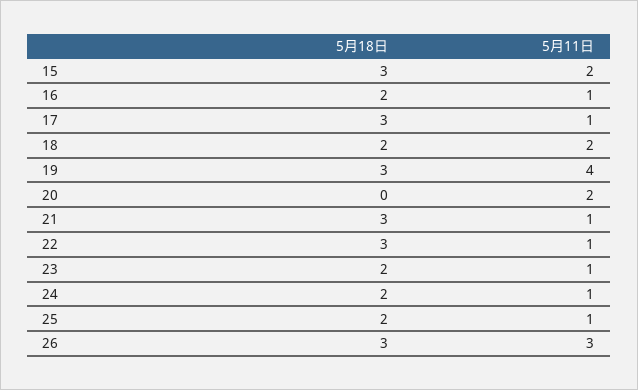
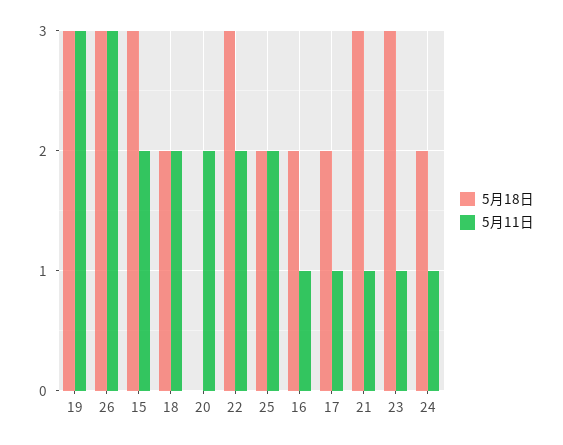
  {
    "5月18日": {
      "15": 3,
      "16": 2,
-     "17": 3,
+     "17": 2,
      "18": 2,
      "19": 3,
      "20": 0,
      "21": 3,
      "22": 3,
-     "23": 2,
+     "23": 3,
      "24": 2,
      "25": 2,
      "26": 3
    },
    "5月11日": {
      "15": 2,
      "16": 1,
      "17": 1,
      "18": 2,
-     "19": 4,
+     "19": 3,
      "20": 2,
      "21": 1,
-     "22": 1,
+     "22": 2,
      "23": 1,
      "24": 1,
-     "25": 1,
+     "25": 2,
      "26": 3
    }
  }

